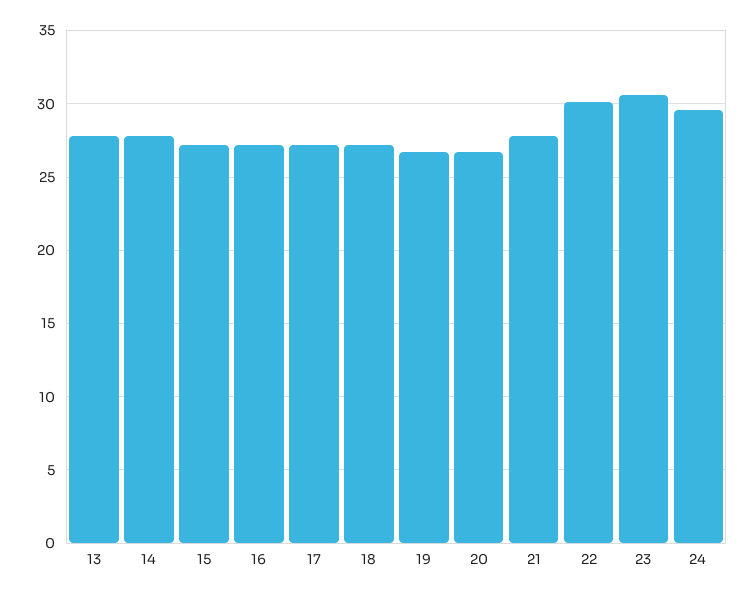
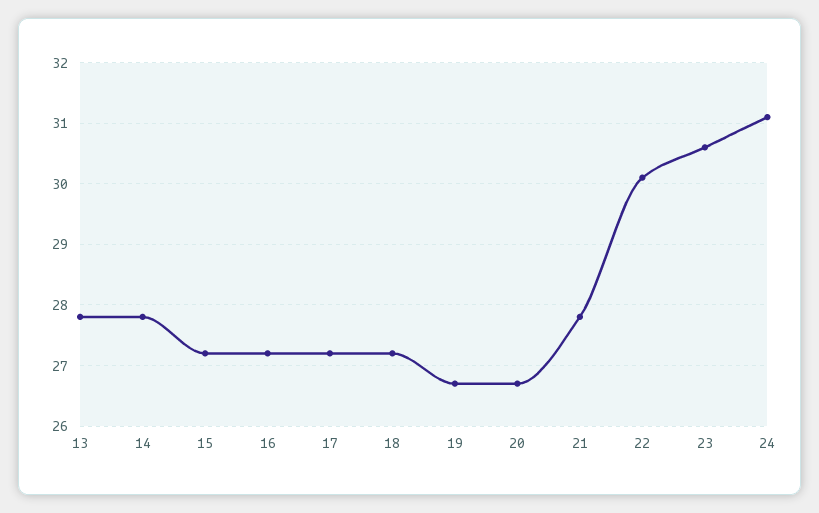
  {
    "13": 27.8,
    "14": 27.8,
    "15": 27.2,
    "16": 27.2,
    "17": 27.2,
    "18": 27.2,
    "19": 26.7,
    "20": 26.7,
    "21": 27.8,
    "22": 30.1,
    "23": 30.6,
-   "24": 29.5
+   "24": 31.1
  }

